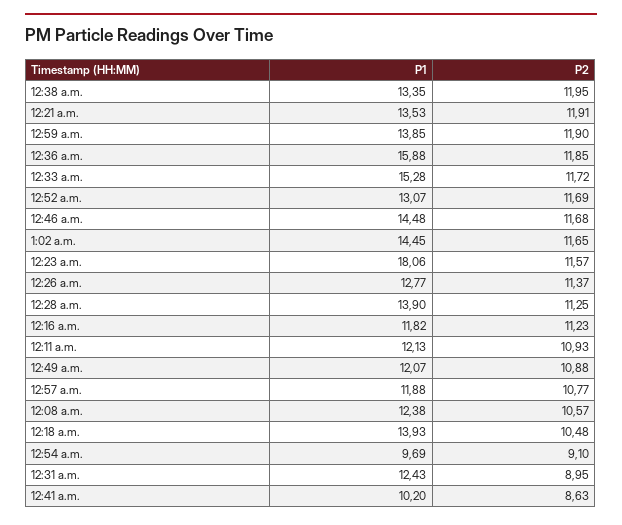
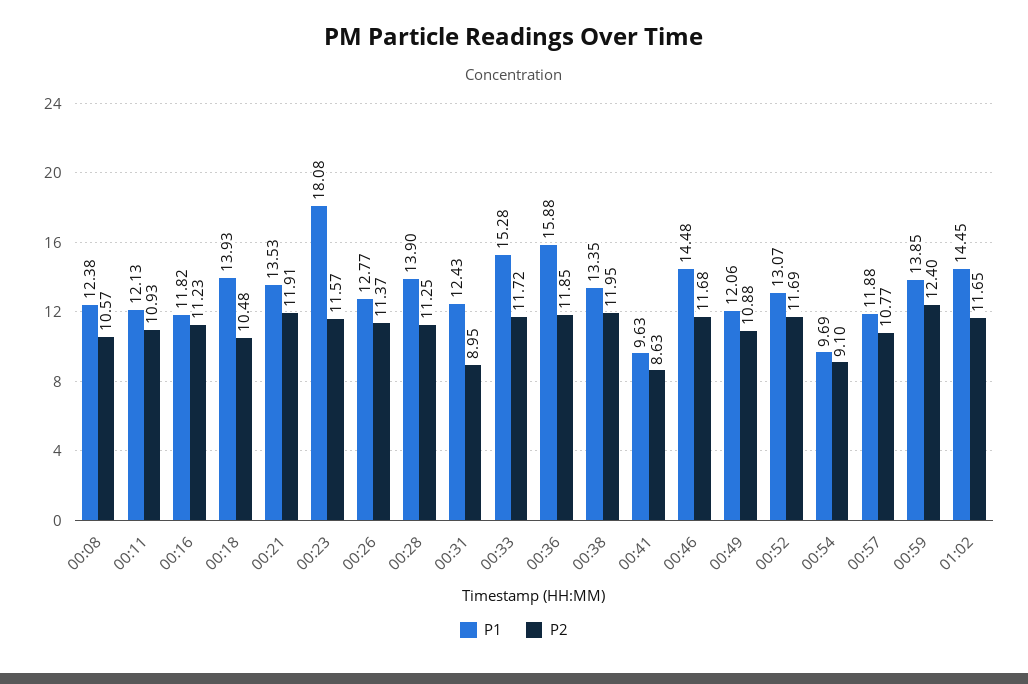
  {
    "P1": {
      "12:38 a.m.": 13.35,
      "12:21 a.m.": 13.53,
      "12:59 a.m.": 13.85,
      "12:36 a.m.": 15.88,
      "12:33 a.m.": 15.28,
      "12:52 a.m.": 13.07,
      "12:46 a.m.": 14.48,
      "1:02 a.m.": 14.45,
-     "12:23 a.m.": 18.06,
+     "12:23 a.m.": 18.08,
      "12:26 a.m.": 12.77,
      "12:28 a.m.": 13.9,
      "12:16 a.m.": 11.82,
      "12:11 a.m.": 12.13,
-     "12:49 a.m.": 12.07,
+     "12:49 a.m.": 12.06,
      "12:57 a.m.": 11.88,
      "12:08 a.m.": 12.38,
      "12:18 a.m.": 13.93,
      "12:54 a.m.": 9.69,
      "12:31 a.m.": 12.43,
-     "12:41 a.m.": 10.2
+     "12:41 a.m.": 9.63
    },
    "P2": {
      "12:38 a.m.": 11.95,
      "12:21 a.m.": 11.91,
-     "12:59 a.m.": 11.9,
+     "12:59 a.m.": 12.4,
      "12:36 a.m.": 11.85,
      "12:33 a.m.": 11.72,
      "12:52 a.m.": 11.69,
      "12:46 a.m.": 11.68,
      "1:02 a.m.": 11.65,
      "12:23 a.m.": 11.57,
      "12:26 a.m.": 11.37,
      "12:28 a.m.": 11.25,
      "12:16 a.m.": 11.23,
      "12:11 a.m.": 10.93,
      "12:49 a.m.": 10.88,
      "12:57 a.m.": 10.77,
      "12:08 a.m.": 10.57,
      "12:18 a.m.": 10.48,
      "12:54 a.m.": 9.1,
      "12:31 a.m.": 8.95,
      "12:41 a.m.": 8.63
    }
  }

